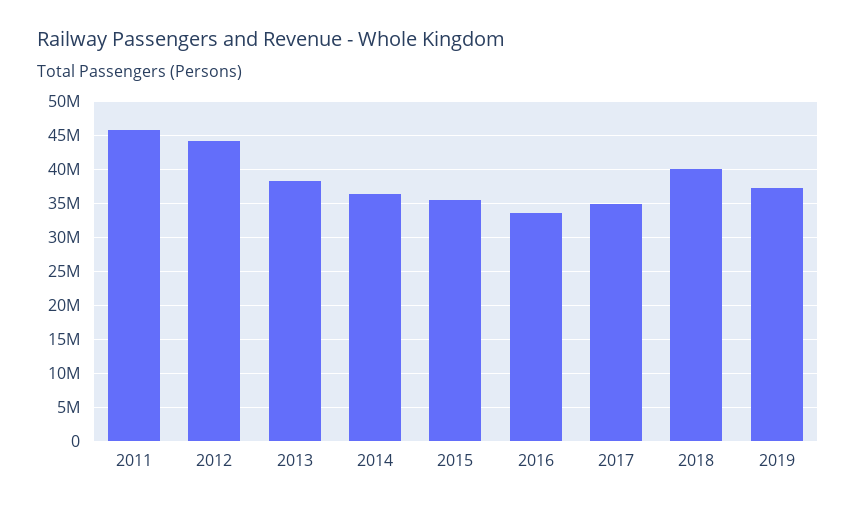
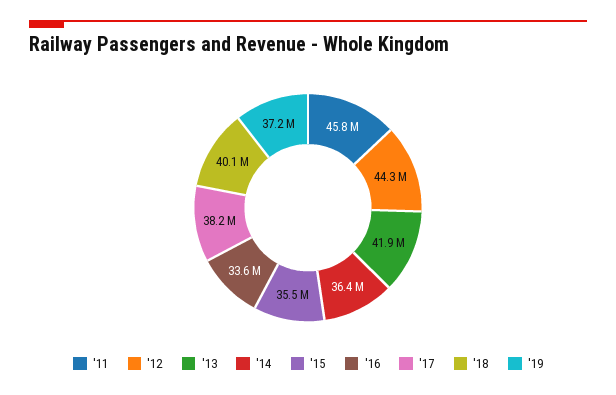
  {
    "2011": 45800000,
    "2012": 44300000,
-   "2013": 38000000,
+   "2013": 41900000,
    "2014": 36400000,
    "2015": 35500000,
    "2016": 33600000,
-   "2017": 35000000,
+   "2017": 38200000,
    "2018": 40100000,
    "2019": 37200000
  }

